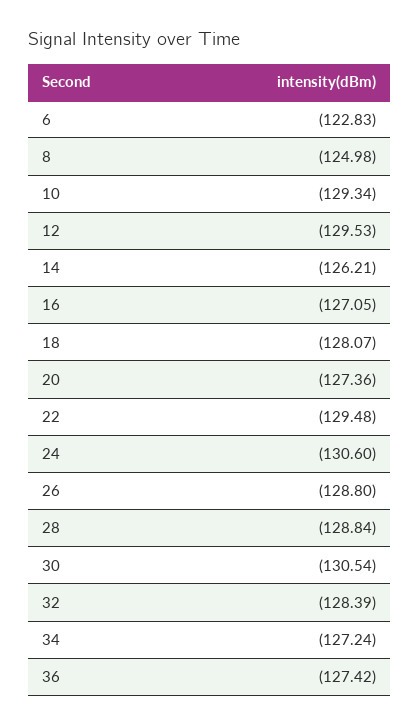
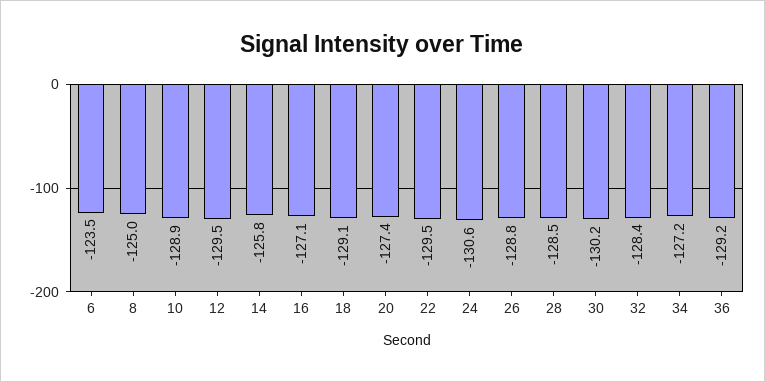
  {
-   "6": -122.83,
+   "6": -123.5,
    "8": -124.98,
-   "10": -129.34,
+   "10": -128.9,
    "12": -129.53,
-   "14": -126.21,
+   "14": -125.8,
    "16": -127.05,
-   "18": -128.07,
+   "18": -129.1,
    "20": -127.36,
    "22": -129.48,
    "24": -130.6,
    "26": -128.8,
-   "28": -128.84,
+   "28": -128.5,
-   "30": -130.54,
+   "30": -130.2,
    "32": -128.39,
    "34": -127.24,
-   "36": -127.42
+   "36": -129.2
  }

